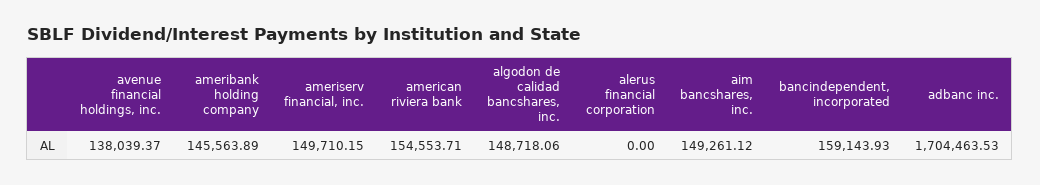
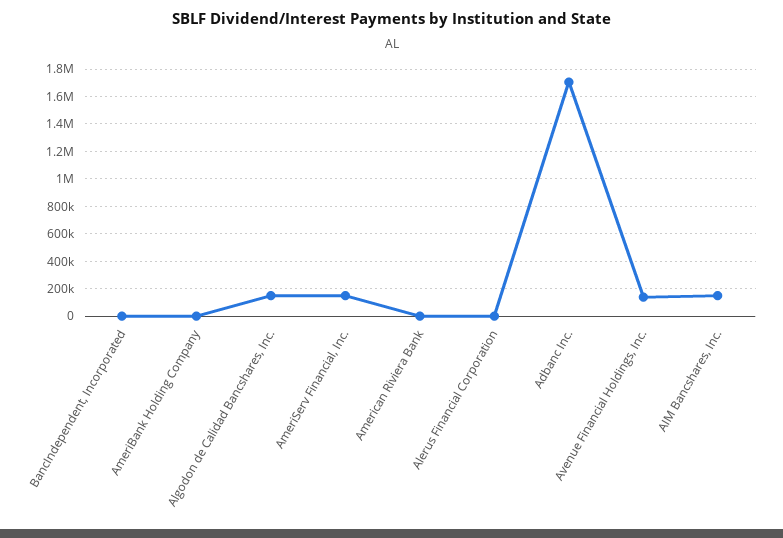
  {
    "avenue financial holdings, inc.": 138039.37,
-   "ameribank holding company": 145563.89,
+   "ameribank holding company": 0,
    "ameriserv financial, inc.": 149710.15,
-   "american riviera bank": 154553.71,
+   "american riviera bank": 0,
    "algodon de calidad bancshares, inc.": 148718.06,
    "alerus financial corporation": 0,
    "aim bancshares, inc.": 149261.12,
-   "bancindependent, incorporated": 159143.93,
+   "bancindependent, incorporated": 0,
    "adbanc inc.": 1704463.53
  }

